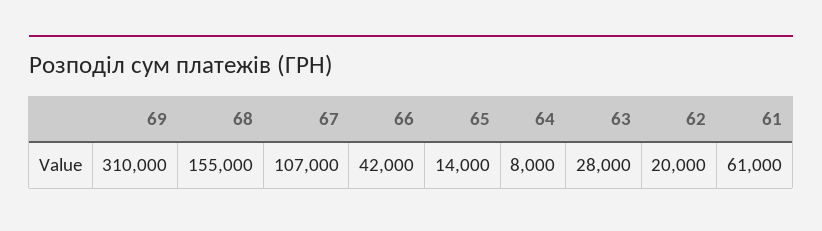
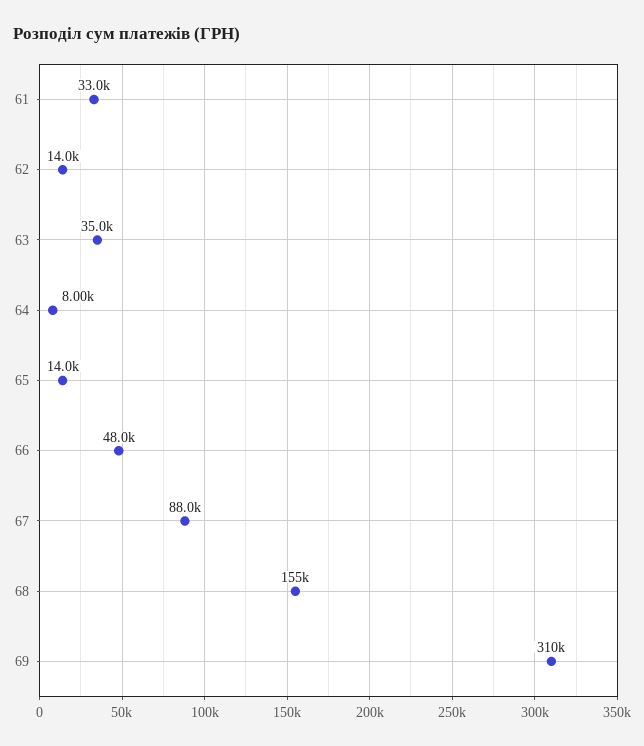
  {
    "69": 310000,
    "68": 155000,
-   "67": 107000,
+   "67": 88000,
-   "66": 42000,
+   "66": 48000,
    "65": 14000,
    "64": 8000,
-   "63": 28000,
+   "63": 35000,
-   "62": 20000,
+   "62": 14000,
-   "61": 61000
+   "61": 33000
  }

